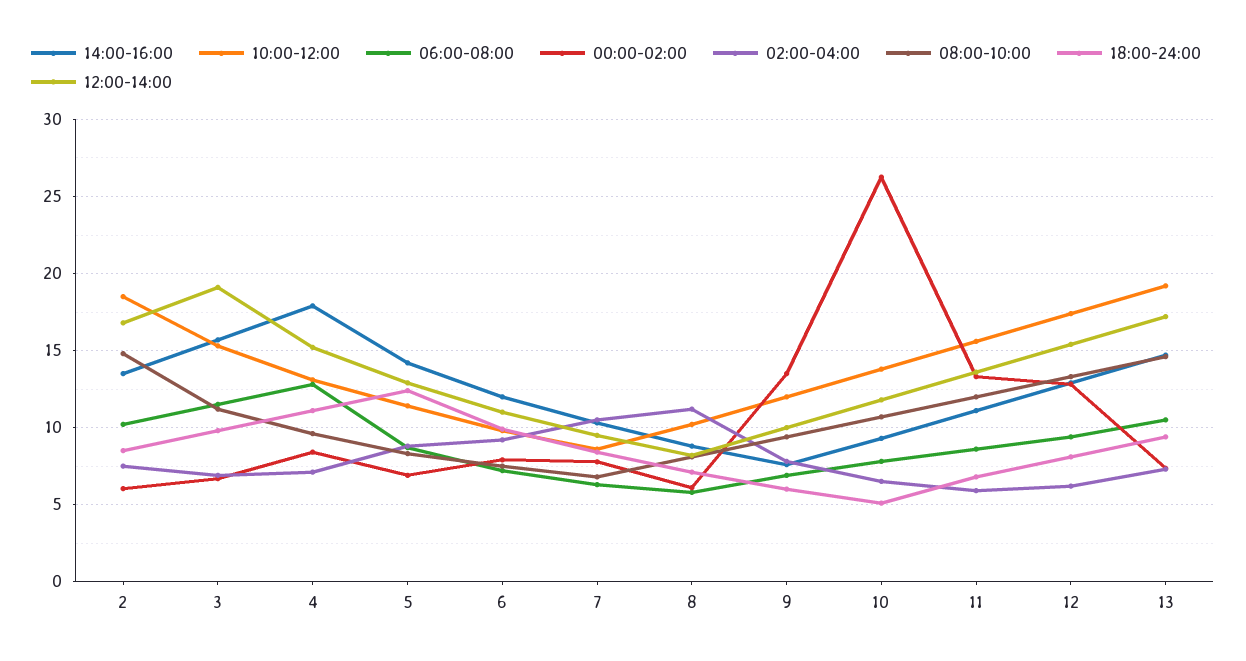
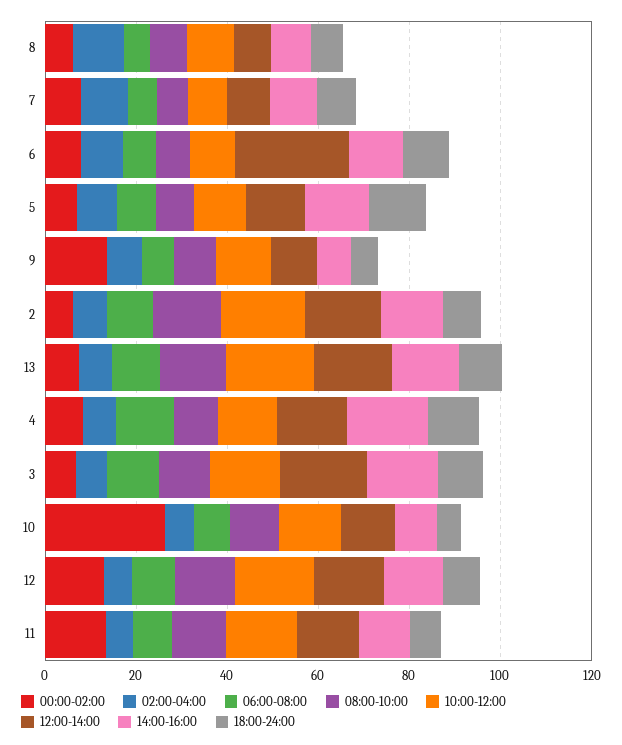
  {
    "14:00-16:00": {
      "2": 13.5,
      "3": 15.5,
      "4": 18,
      "5": 14,
      "6": 12,
      "7": 10.5,
      "8": 9,
      "9": 7.5,
      "10": 9.5,
      "11": 11,
      "12": 13,
      "13": 14.5
    },
    "10:00-12:00": {
      "2": 18.5,
      "3": 15.5,
      "4": 13,
      "5": 11.5,
      "6": 10,
      "7": 8.5,
      "8": 10,
      "9": 12,
      "10": 14,
      "11": 15.5,
      "12": 17.5,
      "13": 19
    },
    "06:00-08:00": {
      "2": 10,
      "3": 11.5,
      "4": 13,
      "5": 8.5,
      "6": 7,
      "7": 6.5,
      "8": 6,
      "9": 7,
      "10": 8,
      "11": 8.5,
      "12": 9.5,
      "13": 10.5
    },
    "00:00-02:00": {
      "2": 6,
      "3": 6.5,
      "4": 8.5,
      "5": 7,
      "6": 8,
      "7": 8,
      "8": 6,
      "9": 13.5,
      "10": 26.5,
      "11": 13.5,
      "12": 13,
      "13": 7.5
    },
    "02:00-04:00": {
      "2": 7.5,
      "3": 7,
      "4": 7,
      "5": 9,
      "6": 9,
      "7": 10.5,
      "8": 11,
      "9": 8,
      "10": 6.5,
      "11": 6,
      "12": 6,
      "13": 7.5
    },
    "08:00-10:00": {
      "2": 15,
      "3": 11,
      "4": 9.5,
      "5": 8.5,
      "6": 7.5,
      "7": 7,
      "8": 8,
      "9": 9.5,
      "10": 10.5,
      "11": 12,
      "12": 13.5,
      "13": 14.5
    },
    "18:00-24:00": {
      "2": 8.5,
      "3": 10,
      "4": 11,
      "5": 12.5,
      "6": 10,
      "7": 8.5,
      "8": 7,
      "9": 6,
      "10": 5,
      "11": 7,
      "12": 8,
      "13": 9.5
    },
    "12:00-14:00": {
      "2": 17,
      "3": 19,
      "4": 15,
      "5": 13,
-     "6": 11,
+     "6": 25,
      "7": 9.5,
      "8": 8,
      "9": 10,
      "10": 12,
      "11": 13.5,
      "12": 15.5,
      "13": 17
    }
  }

